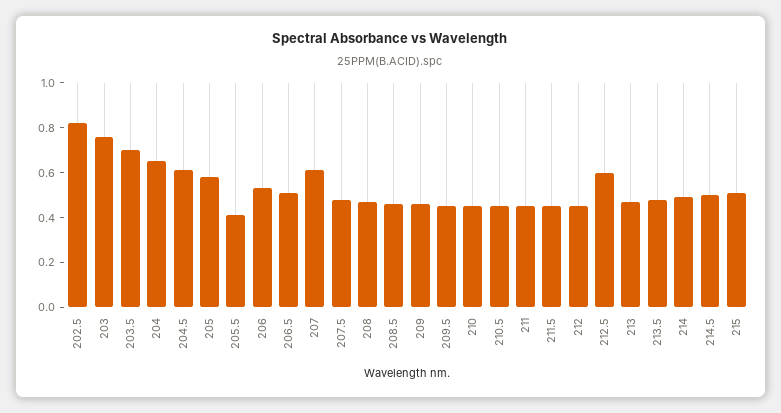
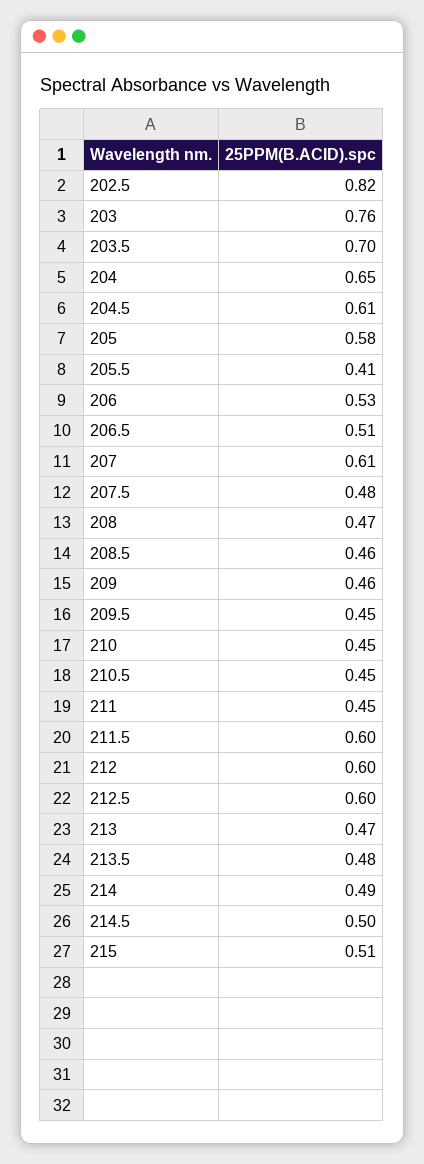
  {
    "202.5": 0.82,
    "203": 0.76,
    "203.5": 0.7,
    "204": 0.65,
    "204.5": 0.61,
    "205": 0.58,
    "205.5": 0.41,
    "206": 0.53,
    "206.5": 0.51,
    "207": 0.61,
    "207.5": 0.48,
    "208": 0.47,
    "208.5": 0.46,
    "209": 0.46,
    "209.5": 0.45,
    "210": 0.45,
    "210.5": 0.45,
    "211": 0.45,
-   "211.5": 0.45,
+   "211.5": 0.6,
-   "212": 0.45,
+   "212": 0.6,
    "212.5": 0.6,
    "213": 0.47,
    "213.5": 0.48,
    "214": 0.49,
    "214.5": 0.5,
    "215": 0.51
  }

